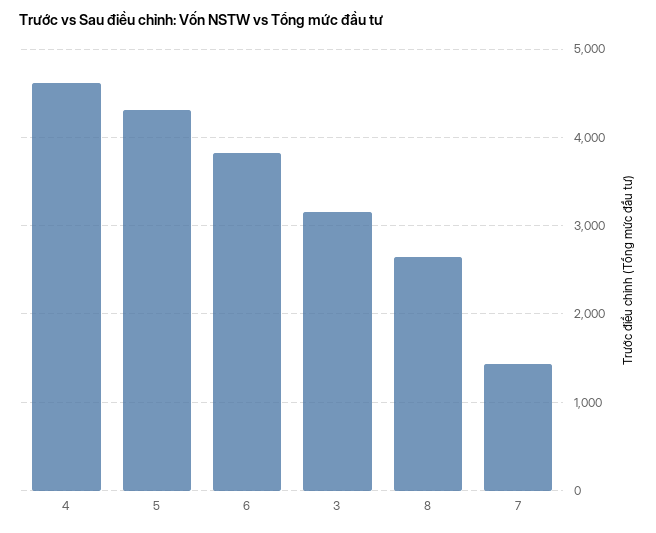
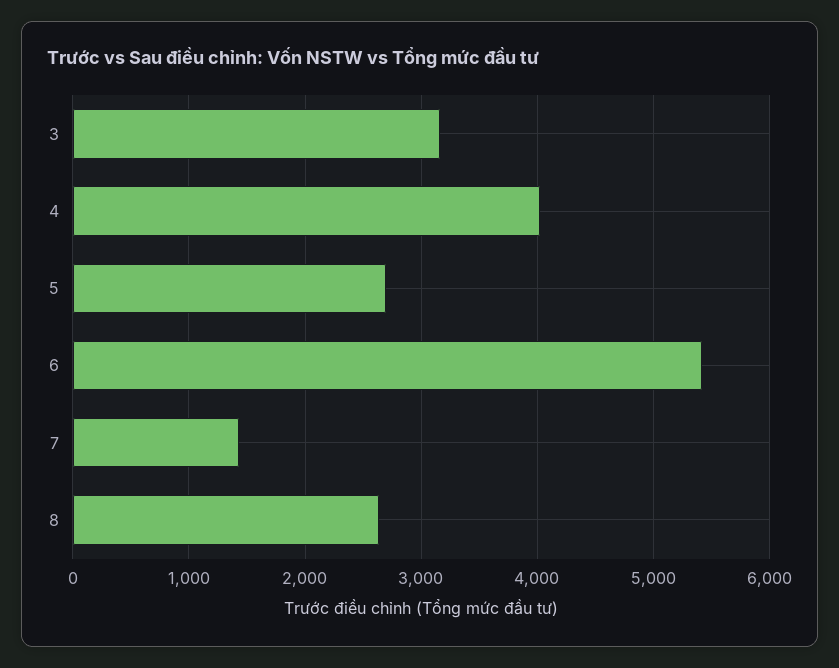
  {
-   "4": 4600,
+   "4": 4000,
-   "5": 4300,
+   "5": 2700,
-   "6": 3800,
+   "6": 5400,
    "3": 3200,
    "8": 2600,
    "7": 1400
  }

